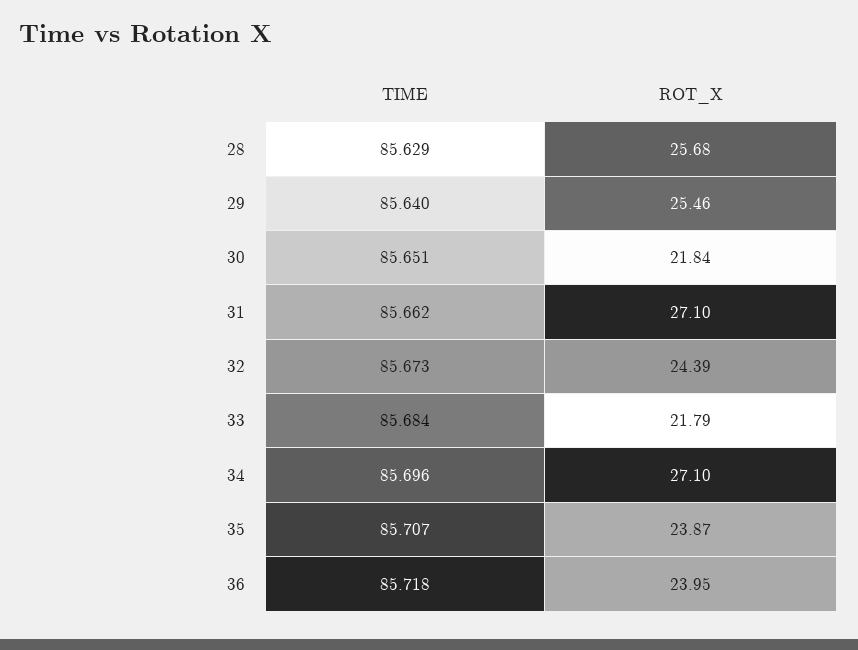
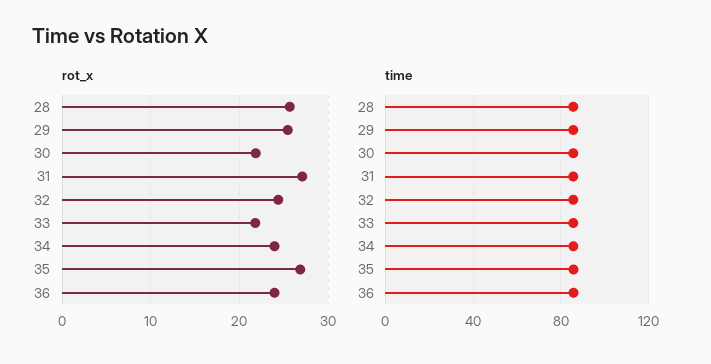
  {
    "TIME": {
      "28": 85.629,
      "29": 85.64,
      "30": 85.651,
      "31": 85.662,
      "32": 85.673,
      "33": 85.684,
      "34": 85.696,
      "35": 85.707,
      "36": 85.718
    },
    "ROT_X": {
      "28": 25.68,
      "29": 25.46,
      "30": 21.84,
      "31": 27.1,
      "32": 24.39,
      "33": 21.79,
-     "34": 27.1,
+     "34": 24,
-     "35": 23.87,
+     "35": 27,
      "36": 23.95
    }
  }

